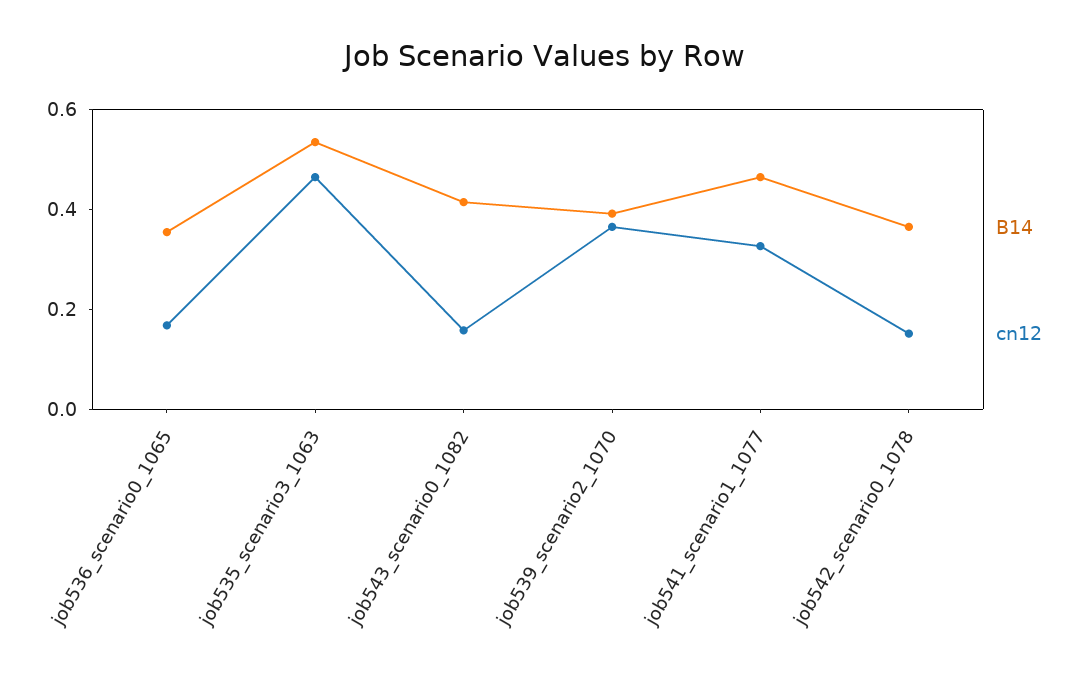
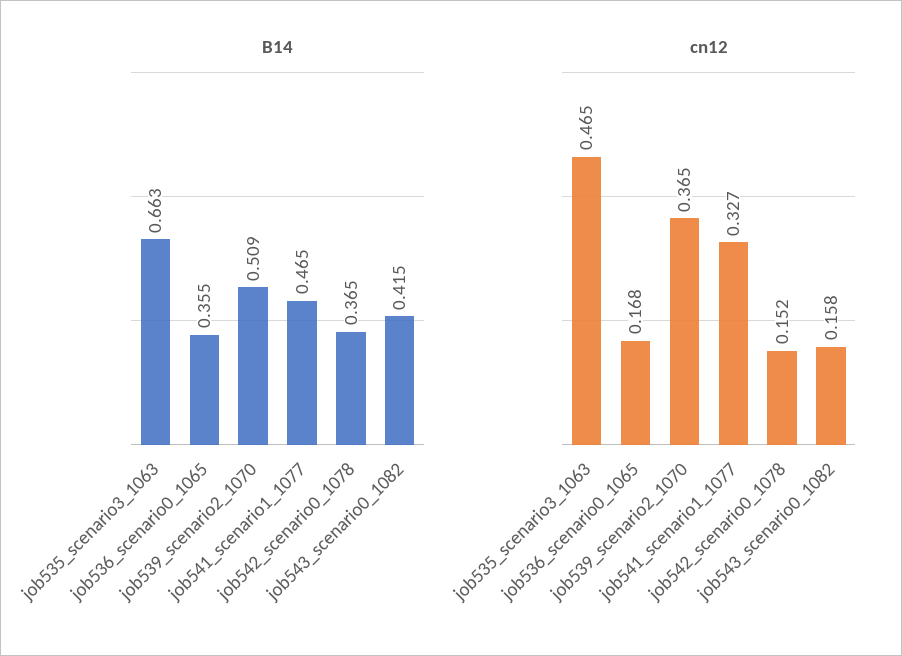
  {
    "B14": {
      "job536_scenario0_1065": 0.355,
-     "job535_scenario3_1063": 0.55,
+     "job535_scenario3_1063": 0.663,
      "job543_scenario0_1082": 0.415,
-     "job539_scenario2_1070": 0.4,
+     "job539_scenario2_1070": 0.509,
      "job541_scenario1_1077": 0.465,
      "job542_scenario0_1078": 0.365
    },
    "cn12": {
      "job536_scenario0_1065": 0.168,
      "job535_scenario3_1063": 0.465,
      "job543_scenario0_1082": 0.158,
      "job539_scenario2_1070": 0.365,
      "job541_scenario1_1077": 0.327,
      "job542_scenario0_1078": 0.152
    }
  }

